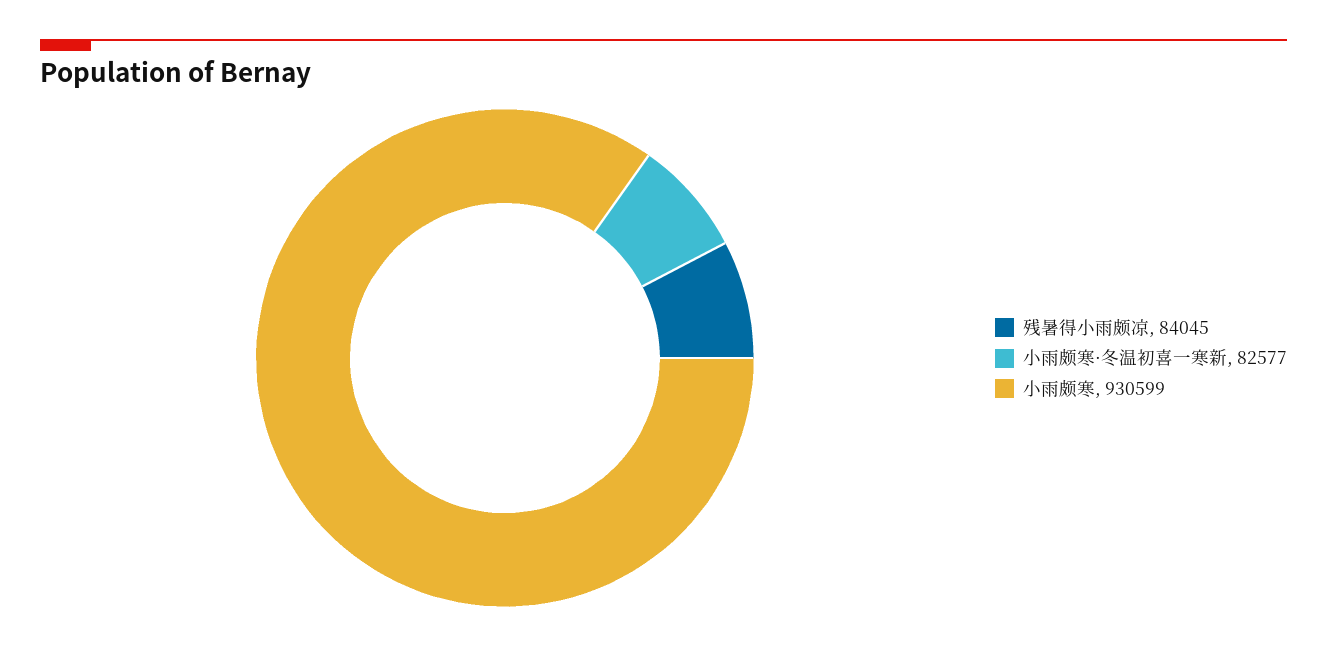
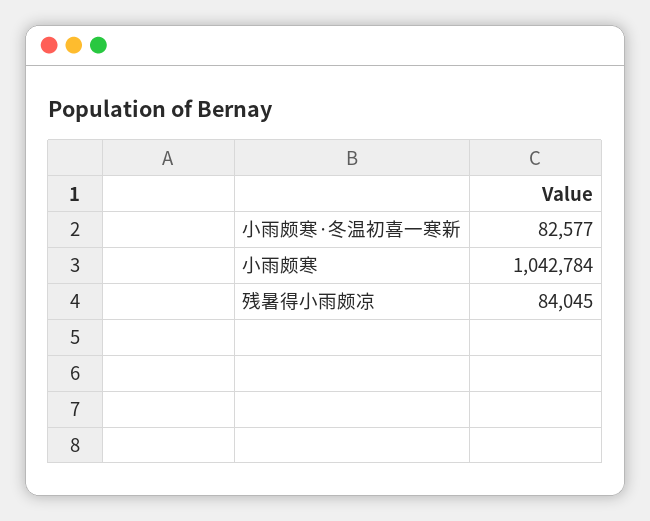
  {
    "残暑得小雨颇凉": 84045,
    "小雨颇寒·冬温初喜一寒新": 82577,
-   "小雨颇寒": 930599
+   "小雨颇寒": 1042784
  }

